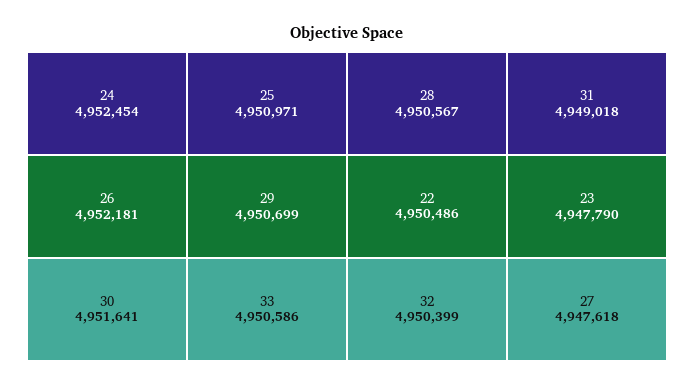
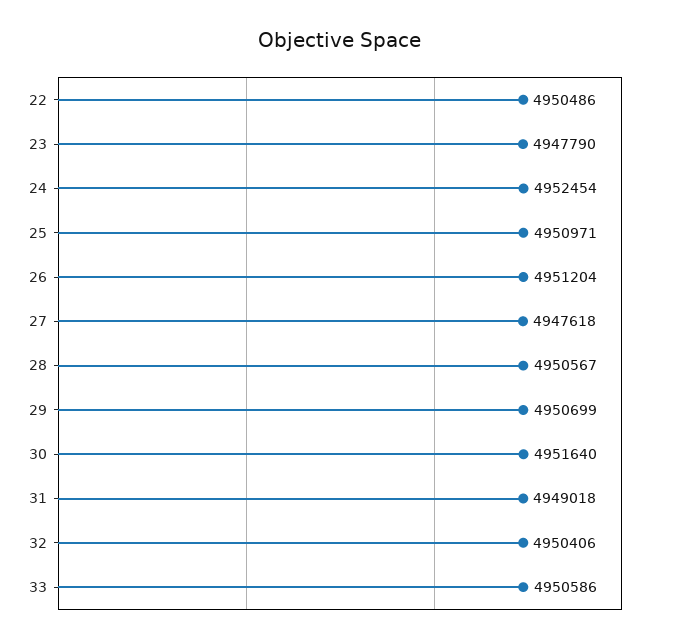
  {
    "24": 4952454,
-   "26": 4952181,
+   "26": 4951204,
-   "30": 4951641,
+   "30": 4951640,
    "25": 4950971,
    "29": 4950699,
    "33": 4950586,
    "28": 4950567,
    "22": 4950486,
-   "32": 4950399,
+   "32": 4950406,
    "31": 4949018,
    "23": 4947790,
    "27": 4947618
  }

